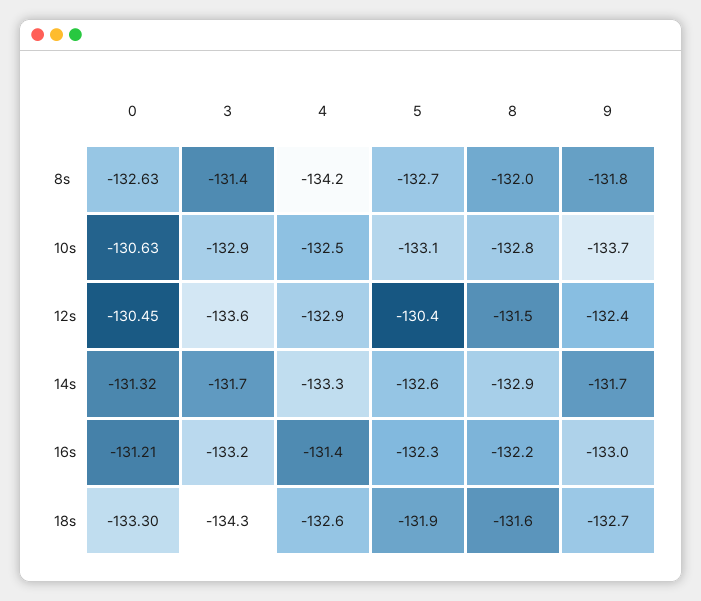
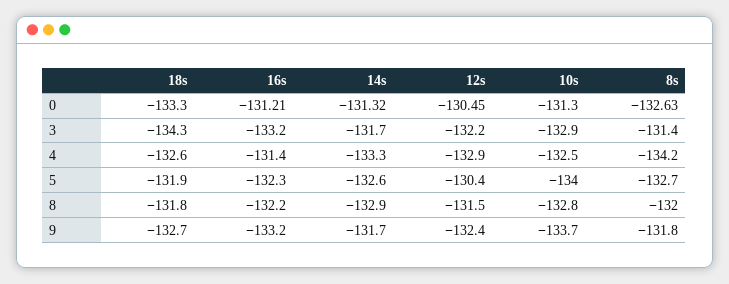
  {
    "0": {
      "8s": -132.63,
-     "10s": -130.63,
+     "10s": -131.3,
      "12s": -130.45,
      "14s": -131.32,
      "16s": -131.21,
      "18s": -133.3
    },
    "3": {
      "8s": -131.4,
      "10s": -132.9,
-     "12s": -133.6,
+     "12s": -132.2,
      "14s": -131.7,
      "16s": -133.2,
      "18s": -134.3
    },
    "4": {
      "8s": -134.2,
      "10s": -132.5,
      "12s": -132.9,
      "14s": -133.3,
      "16s": -131.4,
      "18s": -132.6
    },
    "5": {
      "8s": -132.7,
-     "10s": -133.1,
+     "10s": -134,
      "12s": -130.4,
      "14s": -132.6,
      "16s": -132.3,
      "18s": -131.9
    },
    "8": {
      "8s": -132,
      "10s": -132.8,
      "12s": -131.5,
      "14s": -132.9,
      "16s": -132.2,
-     "18s": -131.6
+     "18s": -131.8
    },
    "9": {
      "8s": -131.8,
      "10s": -133.7,
      "12s": -132.4,
      "14s": -131.7,
-     "16s": -133,
+     "16s": -133.2,
      "18s": -132.7
    }
  }

